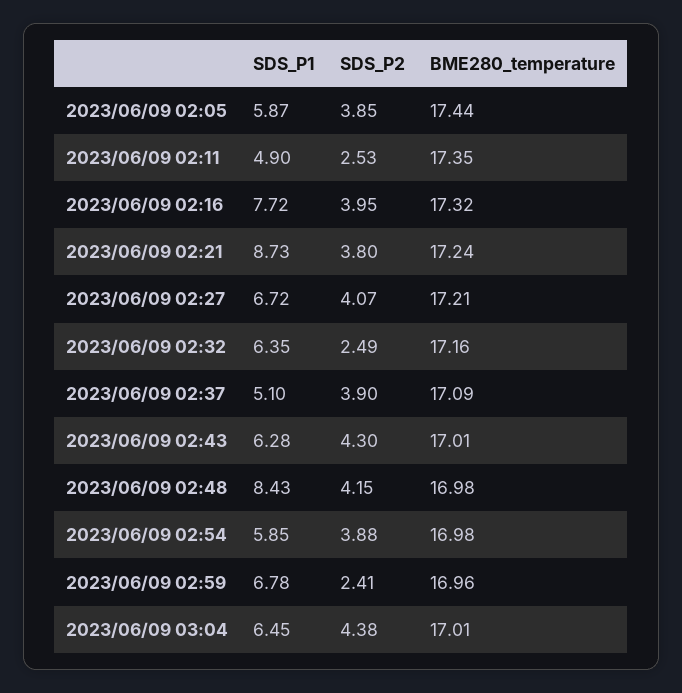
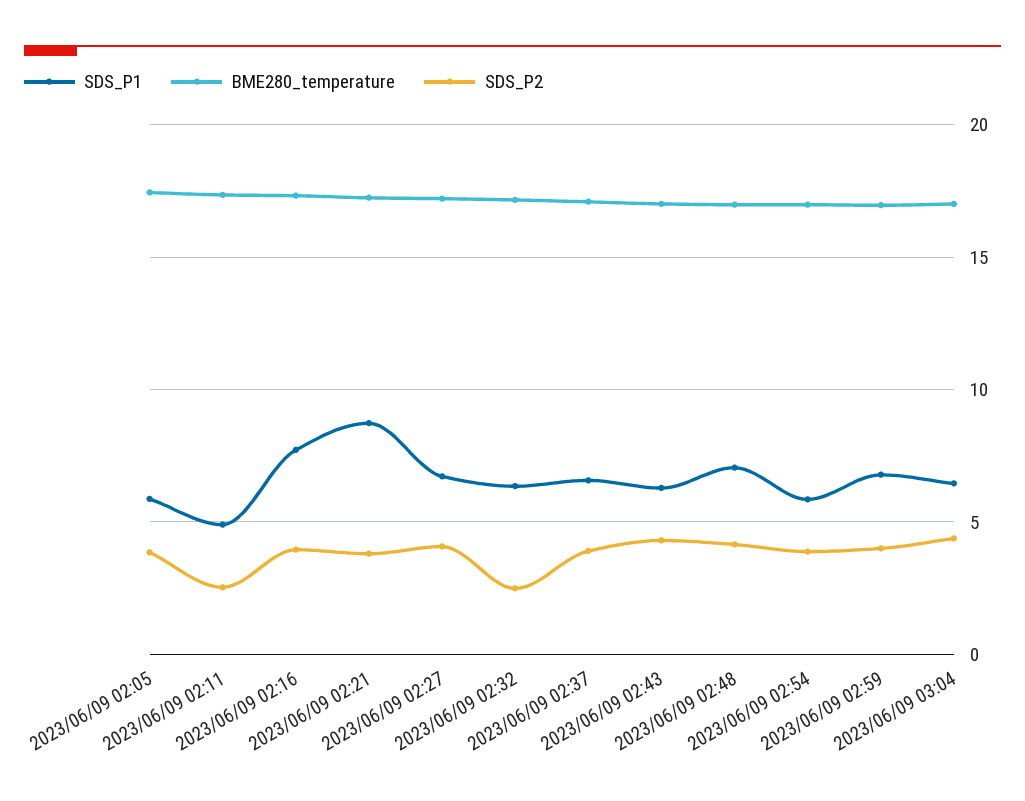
  {
    "SDS_P1": {
      "2023/06/09 02:05": 5.87,
      "2023/06/09 02:11": 4.9,
      "2023/06/09 02:16": 7.72,
      "2023/06/09 02:21": 8.73,
      "2023/06/09 02:27": 6.72,
      "2023/06/09 02:32": 6.35,
-     "2023/06/09 02:37": 5.1,
+     "2023/06/09 02:37": 6.5,
      "2023/06/09 02:43": 6.28,
-     "2023/06/09 02:48": 8.43,
+     "2023/06/09 02:48": 7,
      "2023/06/09 02:54": 5.85,
      "2023/06/09 02:59": 6.78,
      "2023/06/09 03:04": 6.45
    },
    "SDS_P2": {
      "2023/06/09 02:05": 3.85,
      "2023/06/09 02:11": 2.53,
      "2023/06/09 02:16": 3.95,
      "2023/06/09 02:21": 3.8,
      "2023/06/09 02:27": 4.07,
      "2023/06/09 02:32": 2.49,
      "2023/06/09 02:37": 3.9,
      "2023/06/09 02:43": 4.3,
      "2023/06/09 02:48": 4.15,
      "2023/06/09 02:54": 3.88,
-     "2023/06/09 02:59": 2.41,
+     "2023/06/09 02:59": 4,
      "2023/06/09 03:04": 4.38
    },
    "BME280_temperature": {
      "2023/06/09 02:05": 17.44,
      "2023/06/09 02:11": 17.35,
      "2023/06/09 02:16": 17.32,
      "2023/06/09 02:21": 17.24,
      "2023/06/09 02:27": 17.21,
      "2023/06/09 02:32": 17.16,
      "2023/06/09 02:37": 17.09,
      "2023/06/09 02:43": 17.01,
      "2023/06/09 02:48": 16.98,
      "2023/06/09 02:54": 16.98,
      "2023/06/09 02:59": 16.96,
      "2023/06/09 03:04": 17.01
    }
  }

